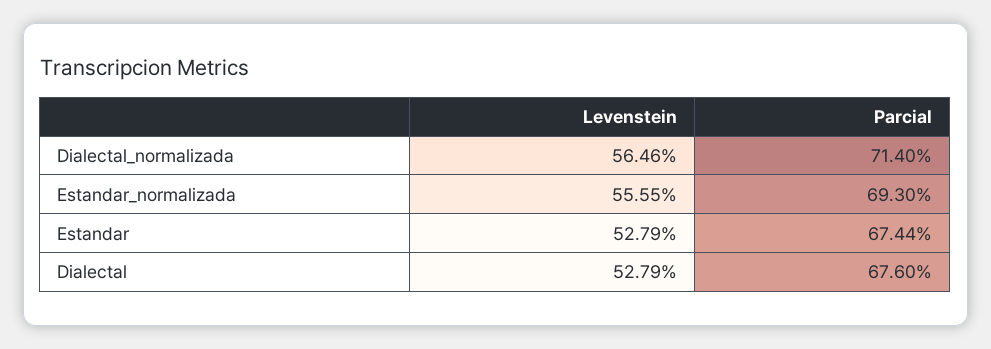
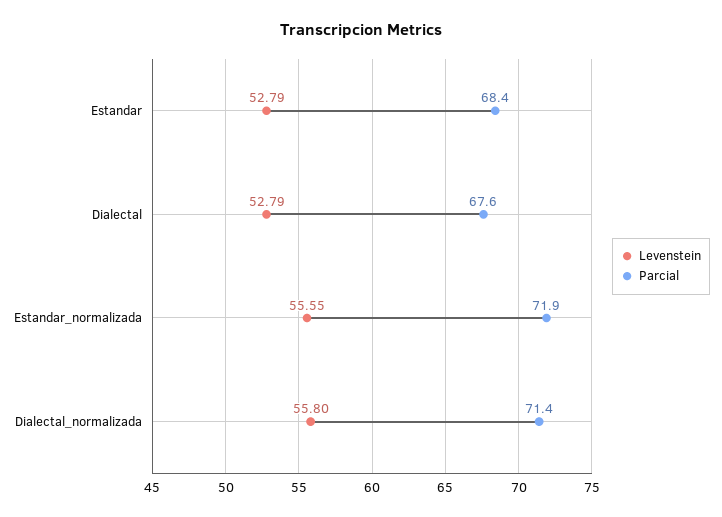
  {
    "Levenstein": {
-     "Dialectal_normalizada": 56.46,
+     "Dialectal_normalizada": 55.8,
      "Estandar_normalizada": 55.55,
      "Estandar": 52.79,
      "Dialectal": 52.79
    },
    "Parcial": {
      "Dialectal_normalizada": 71.4,
-     "Estandar_normalizada": 69.3,
+     "Estandar_normalizada": 71.9,
-     "Estandar": 67.44,
+     "Estandar": 68.4,
      "Dialectal": 67.6
    }
  }

